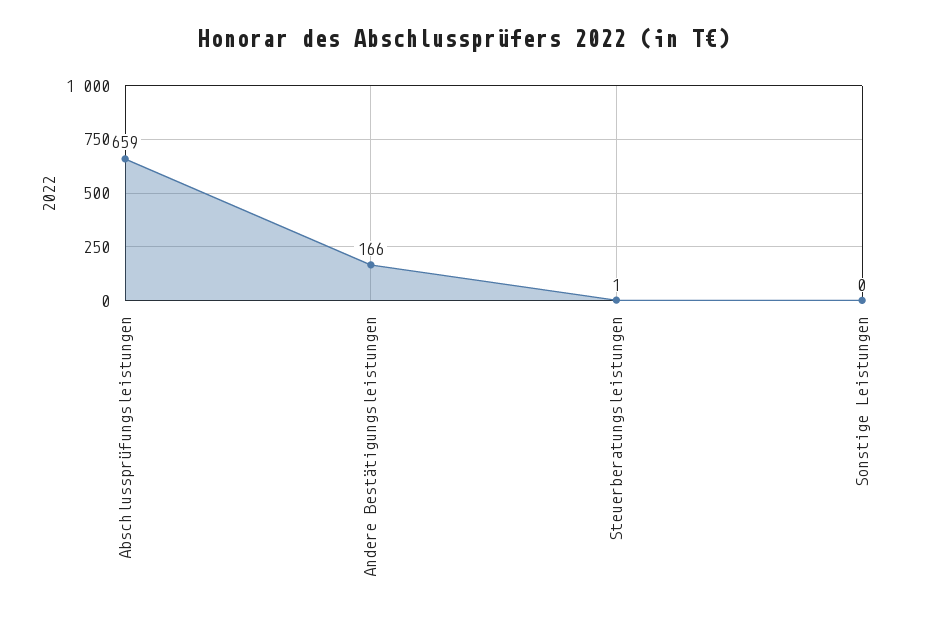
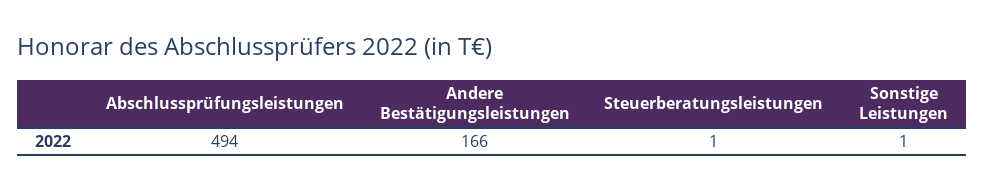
  {
-   "Abschlussprüfungsleistungen": 659,
+   "Abschlussprüfungsleistungen": 494,
    "Andere Bestätigungsleistungen": 166,
    "Steuerberatungsleistungen": 1,
-   "Sonstige Leistungen": 0
+   "Sonstige Leistungen": 1
  }

